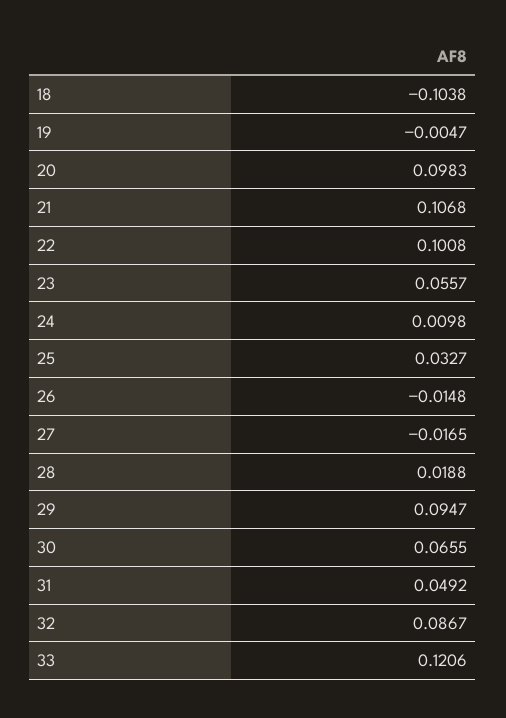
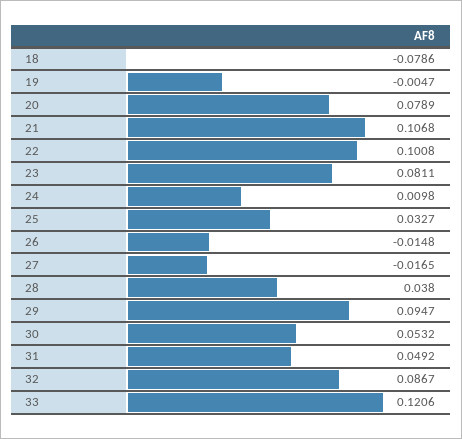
  {
-   "18": -0.1038,
+   "18": -0.0786,
    "19": -0.0047,
-   "20": 0.0983,
+   "20": 0.0789,
    "21": 0.1068,
    "22": 0.1008,
-   "23": 0.0557,
+   "23": 0.0811,
    "24": 0.0098,
    "25": 0.0327,
    "26": -0.0148,
    "27": -0.0165,
-   "28": 0.0188,
+   "28": 0.038,
    "29": 0.0947,
-   "30": 0.0655,
+   "30": 0.0532,
    "31": 0.0492,
    "32": 0.0867,
    "33": 0.1206
  }

